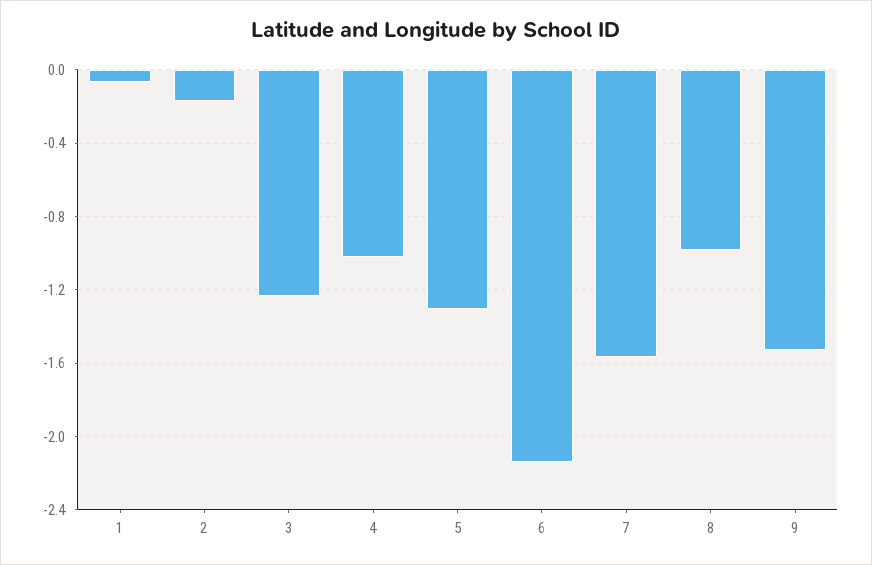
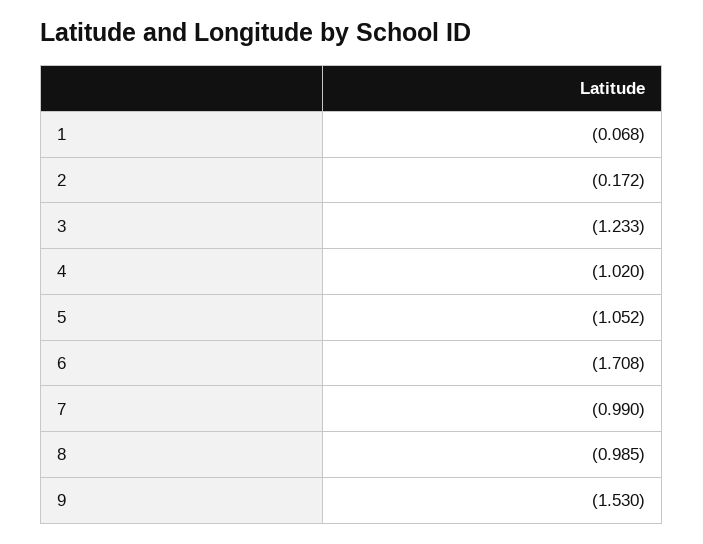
  {
    "1": -0.068,
    "2": -0.172,
    "3": -1.233,
    "4": -1.02,
-   "5": -1.3,
+   "5": -1.052,
-   "6": -2.15,
+   "6": -1.708,
-   "7": -1.55,
+   "7": -0.99,
    "8": -0.985,
    "9": -1.53
  }

